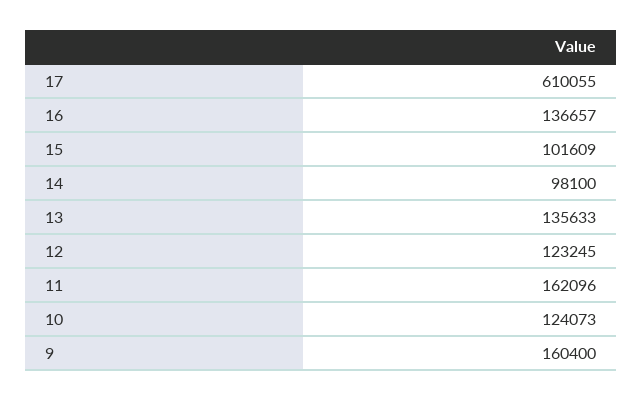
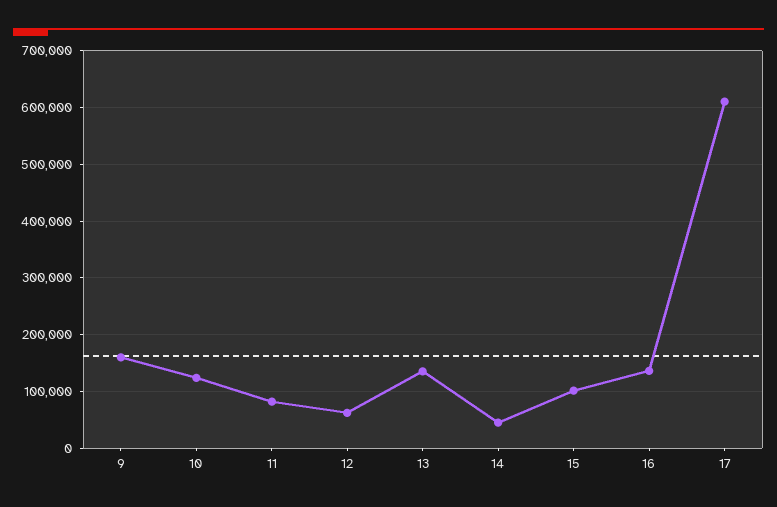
  {
    "17": 610055,
    "16": 136657,
    "15": 101609,
-   "14": 98100,
+   "14": 40000,
    "13": 135633,
-   "12": 123245,
+   "12": 60000,
-   "11": 162096,
+   "11": 80000,
    "10": 124073,
    "9": 160400
  }

